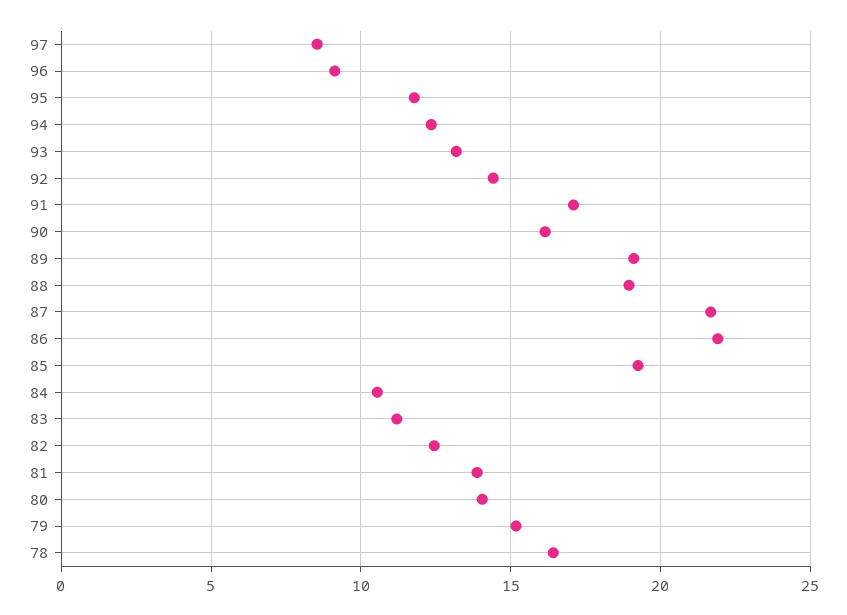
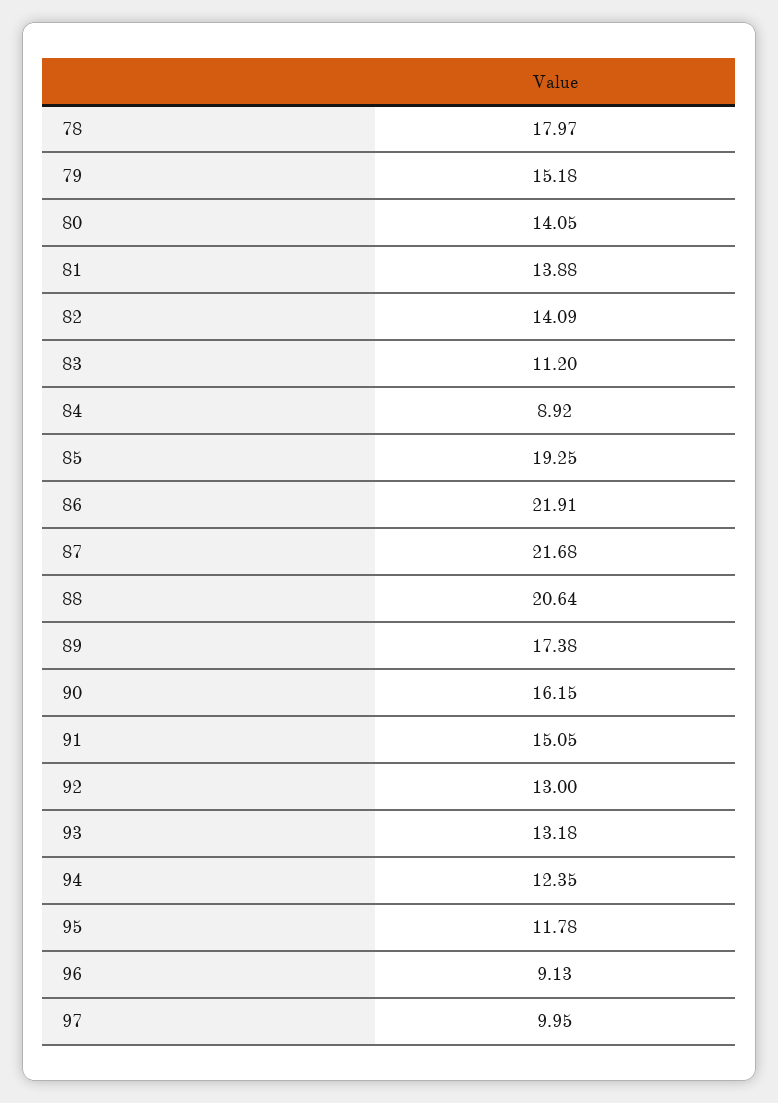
  {
-   "97": 8.5,
+   "97": 9.95,
    "96": 9.13,
    "95": 11.78,
    "94": 12.35,
    "93": 13.18,
-   "92": 14.5,
+   "92": 13,
-   "91": 17,
+   "91": 15.05,
    "90": 16.15,
-   "89": 19,
+   "89": 17.38,
-   "88": 19,
+   "88": 20.64,
    "87": 21.68,
    "86": 21.91,
    "85": 19.25,
-   "84": 10.5,
+   "84": 8.92,
    "83": 11.2,
-   "82": 12.5,
+   "82": 14.09,
    "81": 13.88,
    "80": 14.05,
    "79": 15.18,
-   "78": 16.5
+   "78": 17.97
  }

